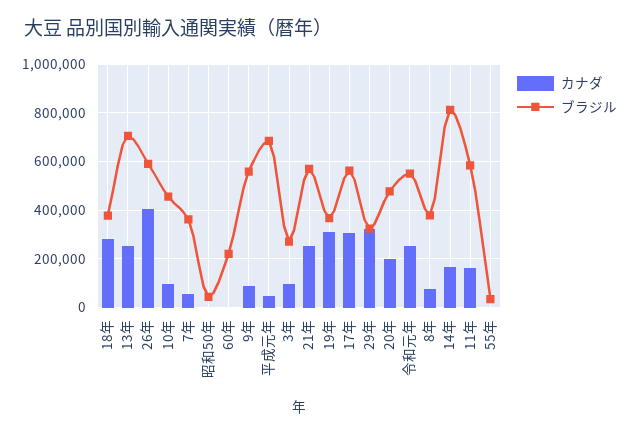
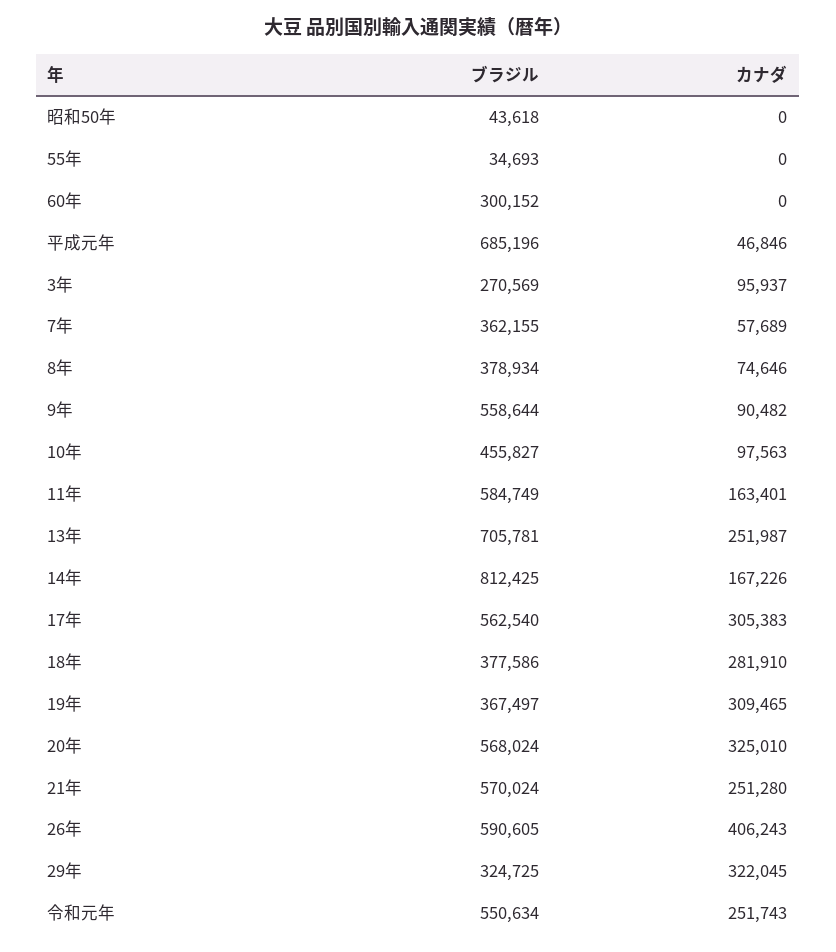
  {
    "カナダ": {
      "18年": 281910,
      "13年": 251987,
      "26年": 406243,
      "10年": 97563,
      "7年": 57689,
      "昭和50年": 0,
      "60年": 0,
      "9年": 90482,
      "平成元年": 46846,
      "3年": 95937,
      "21年": 251280,
      "19年": 309465,
      "17年": 305383,
      "29年": 322045,
-     "20年": 200000,
+     "20年": 325010,
      "令和元年": 251743,
      "8年": 74646,
      "14年": 167226,
      "11年": 163401,
      "55年": 0
    },
    "ブラジル": {
      "18年": 377586,
      "13年": 705781,
      "26年": 590605,
      "10年": 455827,
      "7年": 362155,
      "昭和50年": 43618,
-     "60年": 225000,
+     "60年": 300152,
      "9年": 558644,
      "平成元年": 685196,
      "3年": 270569,
      "21年": 570024,
      "19年": 367497,
      "17年": 562540,
      "29年": 324725,
-     "20年": 475000,
+     "20年": 568024,
      "令和元年": 550634,
      "8年": 378934,
      "14年": 812425,
      "11年": 584749,
      "55年": 34693
    }
  }

